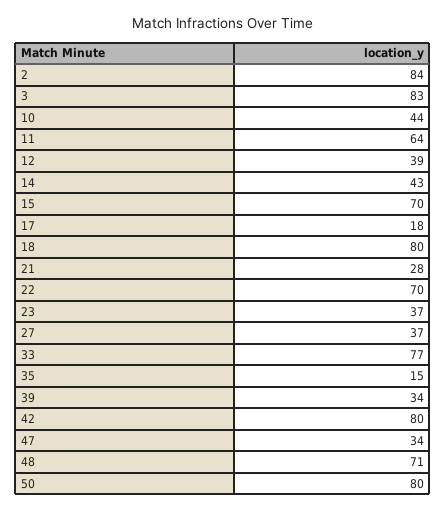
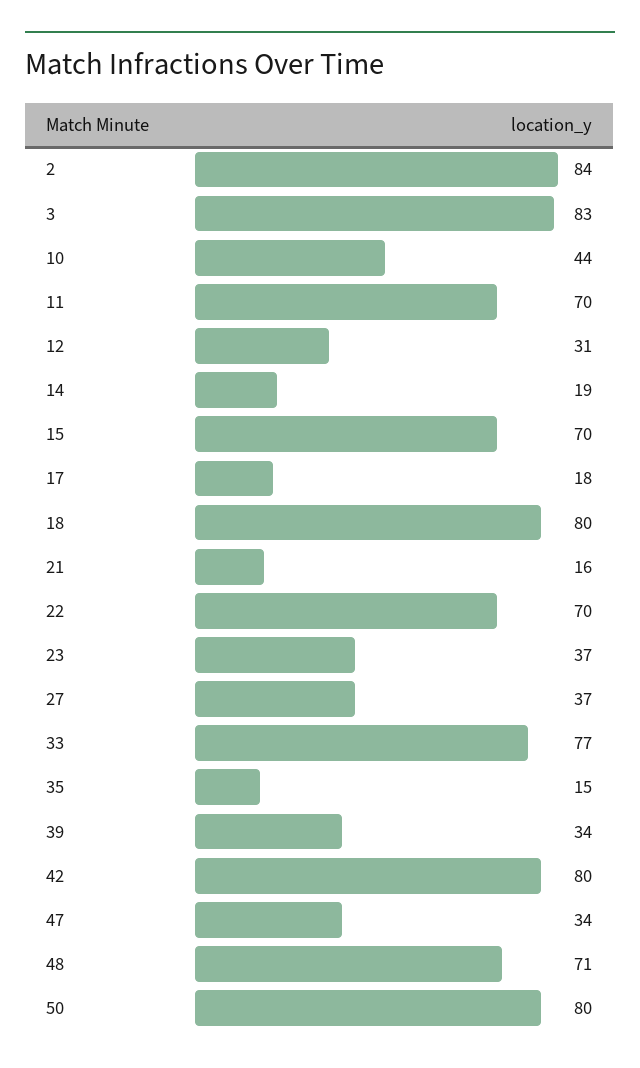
  {
    "2": 84,
    "3": 83,
    "10": 44,
-   "11": 64,
+   "11": 70,
-   "12": 39,
+   "12": 31,
-   "14": 43,
+   "14": 19,
    "15": 70,
    "17": 18,
    "18": 80,
-   "21": 28,
+   "21": 16,
    "22": 70,
    "23": 37,
    "27": 37,
    "33": 77,
    "35": 15,
    "39": 34,
    "42": 80,
    "47": 34,
    "48": 71,
    "50": 80
  }

